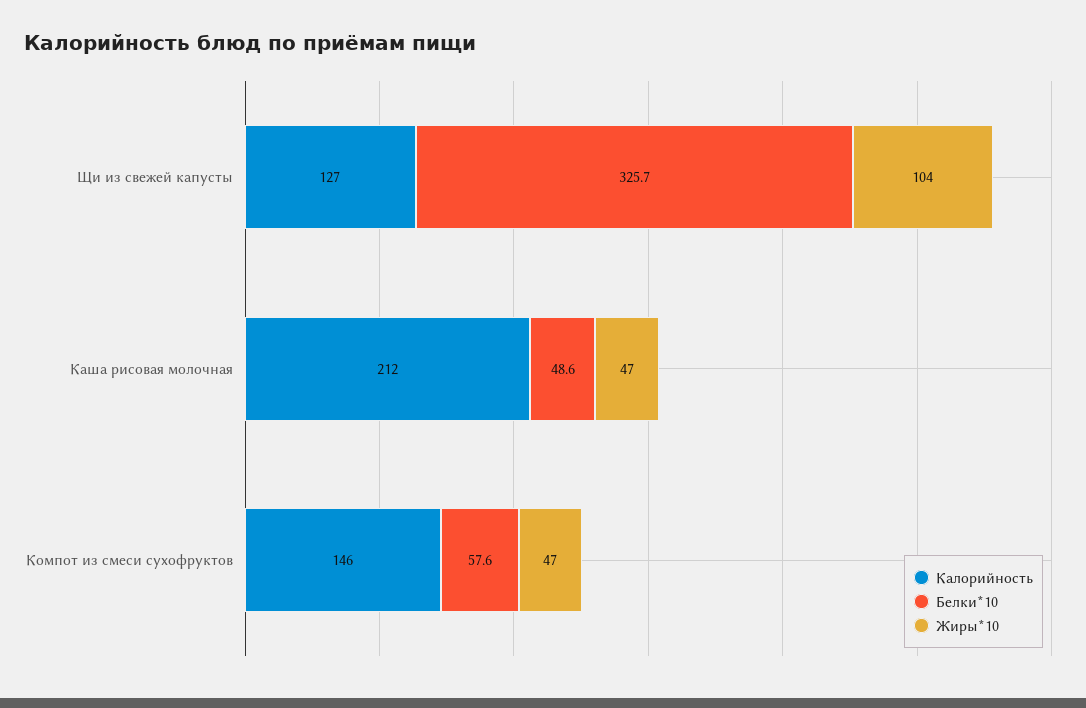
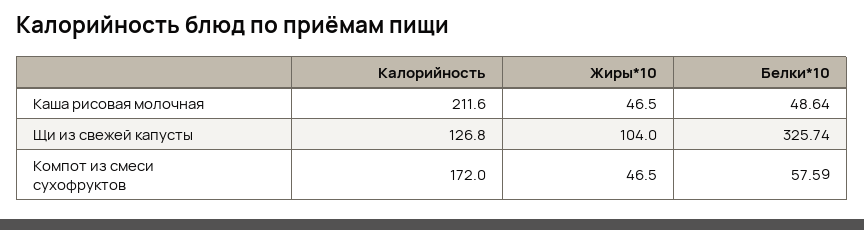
  {
    "Калорийность": {
      "Щи из свежей капусты": 126.8,
      "Каша рисовая молочная": 211.6,
-     "Компот из смеси сухофруктов": 146
+     "Компот из смеси сухофруктов": 172
    },
    "Белки*10": {
      "Щи из свежей капусты": 325.74,
      "Каша рисовая молочная": 48.64,
      "Компот из смеси сухофруктов": 57.59
    },
    "Жиры*10": {
      "Щи из свежей капусты": 104,
      "Каша рисовая молочная": 46.5,
      "Компот из смеси сухофруктов": 46.5
    }
  }

